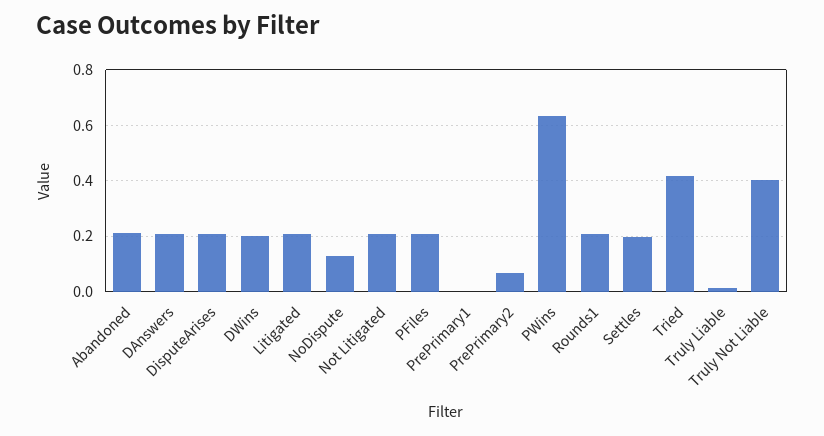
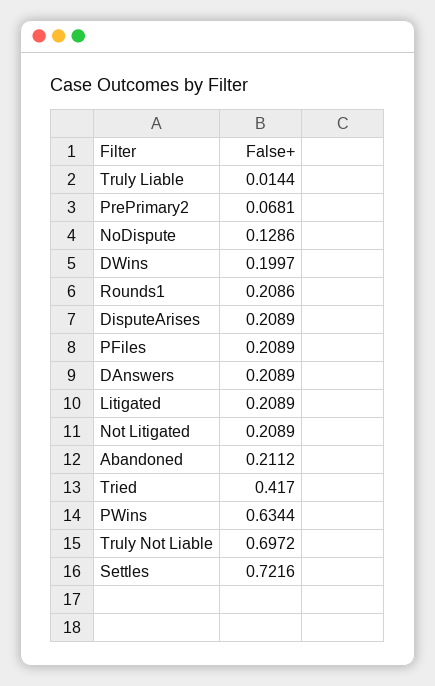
  {
    "Abandoned": 0.2112,
    "DAnswers": 0.2089,
    "DisputeArises": 0.2089,
    "DWins": 0.1997,
    "Litigated": 0.2089,
    "NoDispute": 0.1286,
    "Not Litigated": 0.2089,
    "PFiles": 0.2089,
-   "PrePrimary1": 0,
    "PrePrimary2": 0.0681,
    "PWins": 0.6344,
    "Rounds1": 0.2086,
-   "Settles": 0.2,
+   "Settles": 0.7216,
    "Tried": 0.417,
    "Truly Liable": 0.0144,
-   "Truly Not Liable": 0.4
+   "Truly Not Liable": 0.6972
  }

